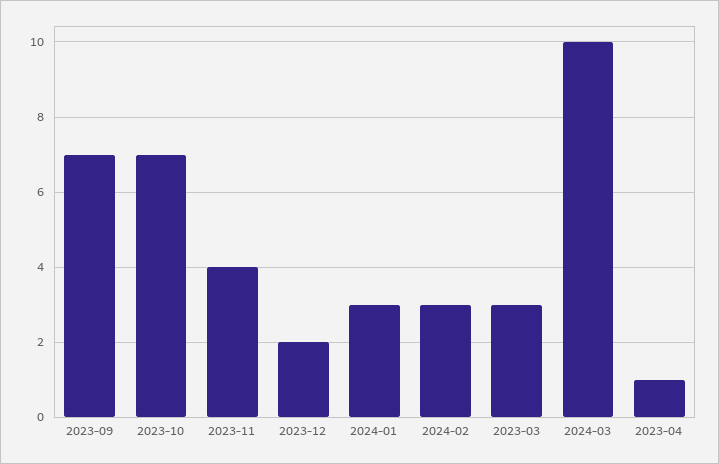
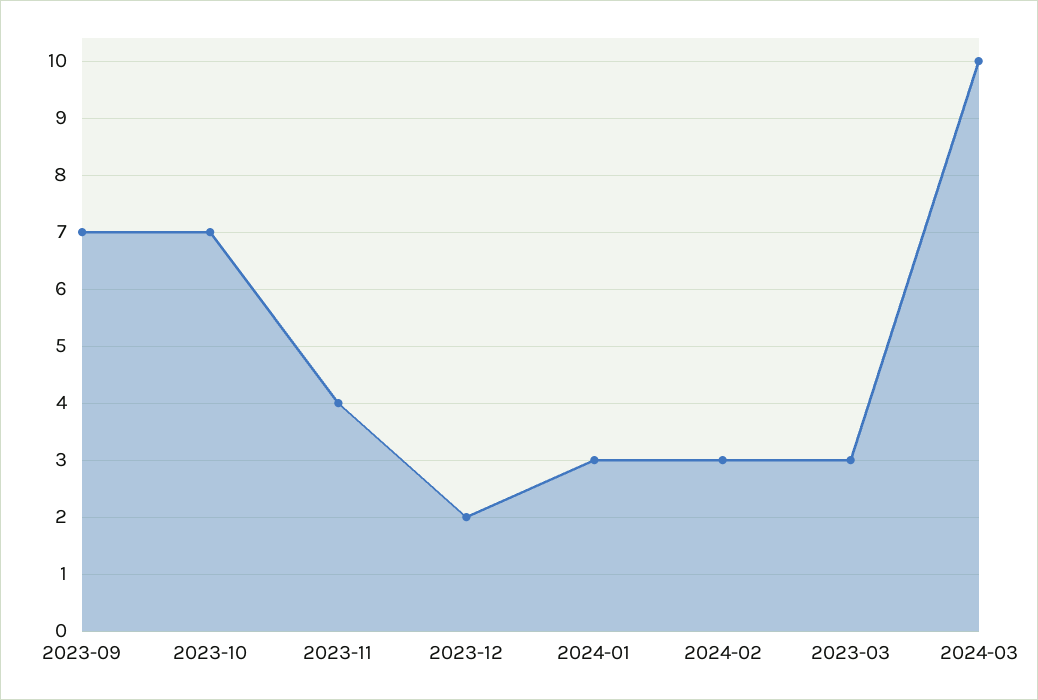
  {
    "2023-09": 7,
    "2023-10": 7,
    "2023-11": 4,
    "2023-12": 2,
    "2024-01": 3,
    "2024-02": 3,
    "2023-03": 3,
-   "2024-03": 10,
+   "2024-03": 10
-   "2023-04": 1
  }

